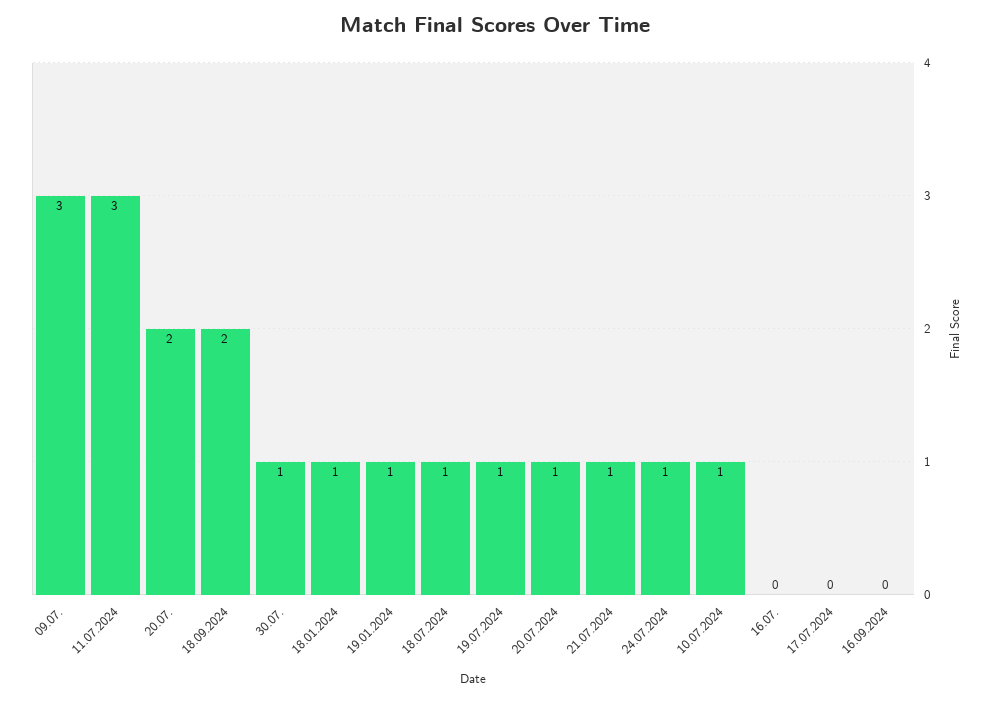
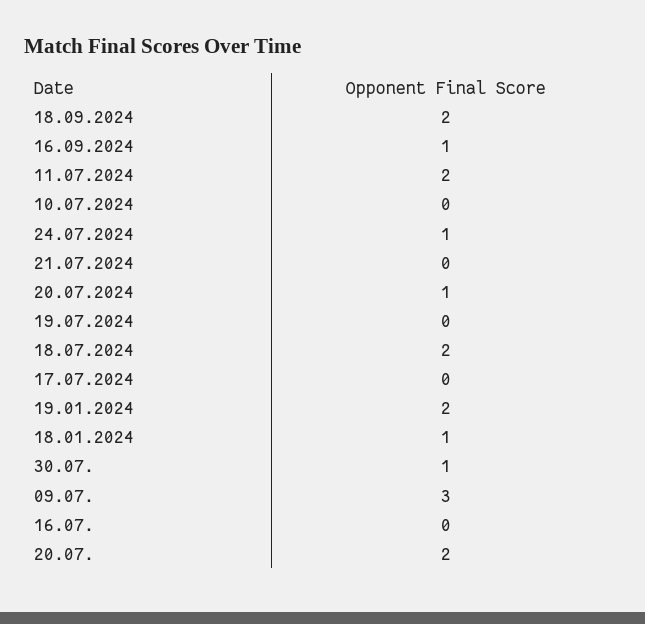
  {
    "09.07.": 3,
-   "11.07.2024": 3,
+   "11.07.2024": 2,
    "20.07.": 2,
    "18.09.2024": 2,
    "30.07.": 1,
    "18.01.2024": 1,
-   "19.01.2024": 1,
+   "19.01.2024": 2,
-   "18.07.2024": 1,
+   "18.07.2024": 2,
-   "19.07.2024": 1,
+   "19.07.2024": 0,
    "20.07.2024": 1,
-   "21.07.2024": 1,
+   "21.07.2024": 0,
    "24.07.2024": 1,
-   "10.07.2024": 1,
+   "10.07.2024": 0,
    "16.07.": 0,
    "17.07.2024": 0,
-   "16.09.2024": 0
+   "16.09.2024": 1
  }

